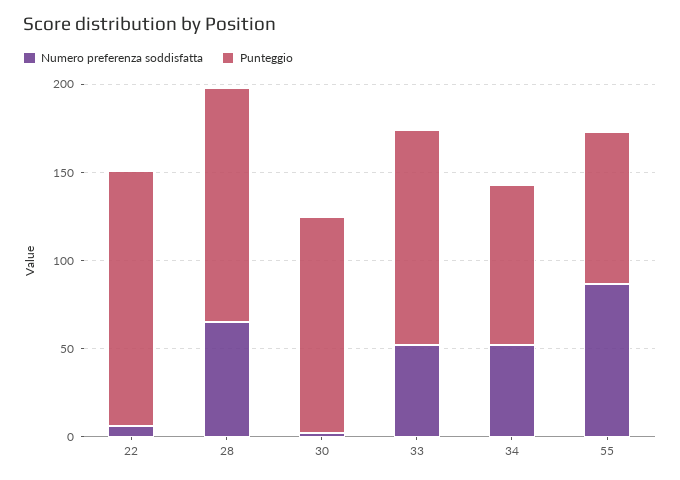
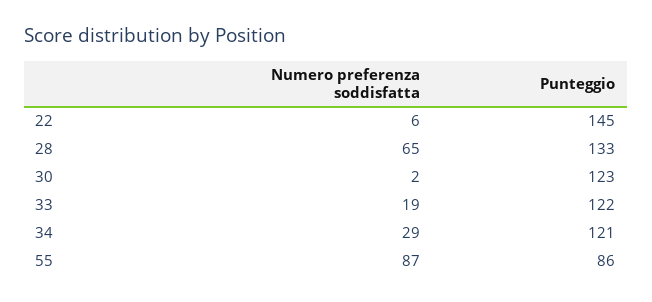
  {
    "Numero preferenza soddisfatta": {
      "22": 6,
      "28": 65,
      "30": 2,
-     "33": 50,
+     "33": 19,
-     "34": 50,
+     "34": 29,
      "55": 87
    },
    "Punteggio": {
      "22": 145,
      "28": 133,
      "30": 123,
      "33": 122,
-     "34": 90,
+     "34": 121,
      "55": 86
    }
  }

